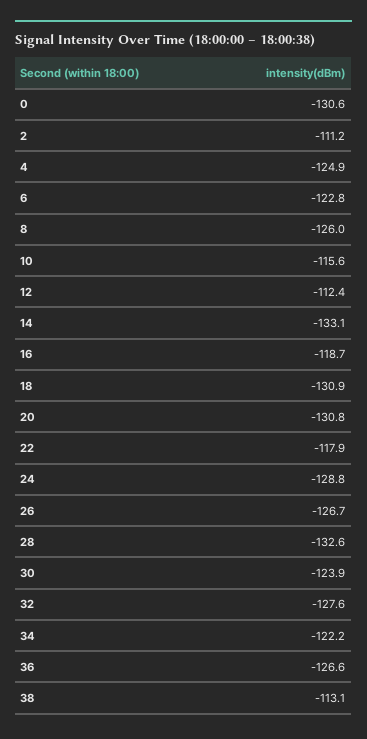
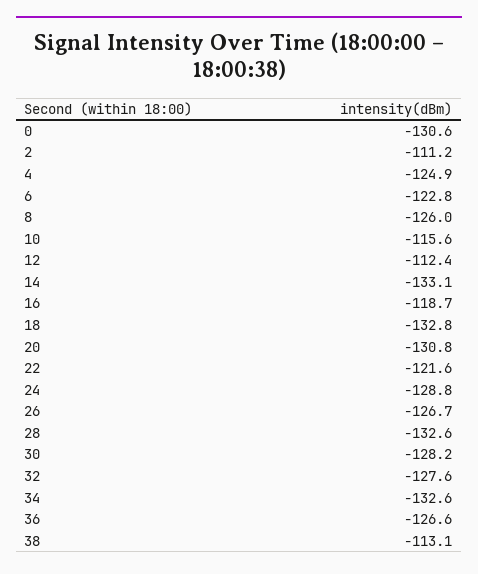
  {
    "0": -130.6,
    "2": -111.2,
    "4": -124.9,
    "6": -122.8,
    "8": -126,
    "10": -115.6,
    "12": -112.4,
    "14": -133.1,
    "16": -118.7,
-   "18": -130.9,
+   "18": -132.8,
    "20": -130.8,
-   "22": -117.9,
+   "22": -121.6,
    "24": -128.8,
    "26": -126.7,
    "28": -132.6,
-   "30": -123.9,
+   "30": -128.2,
    "32": -127.6,
-   "34": -122.2,
+   "34": -132.6,
    "36": -126.6,
    "38": -113.1
  }

